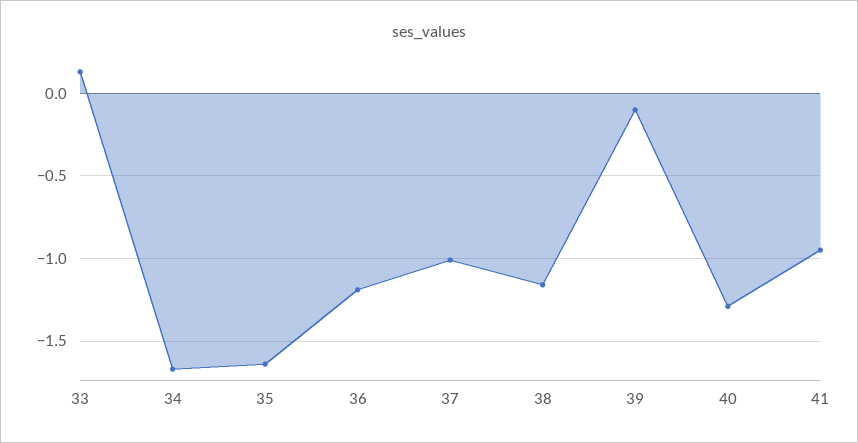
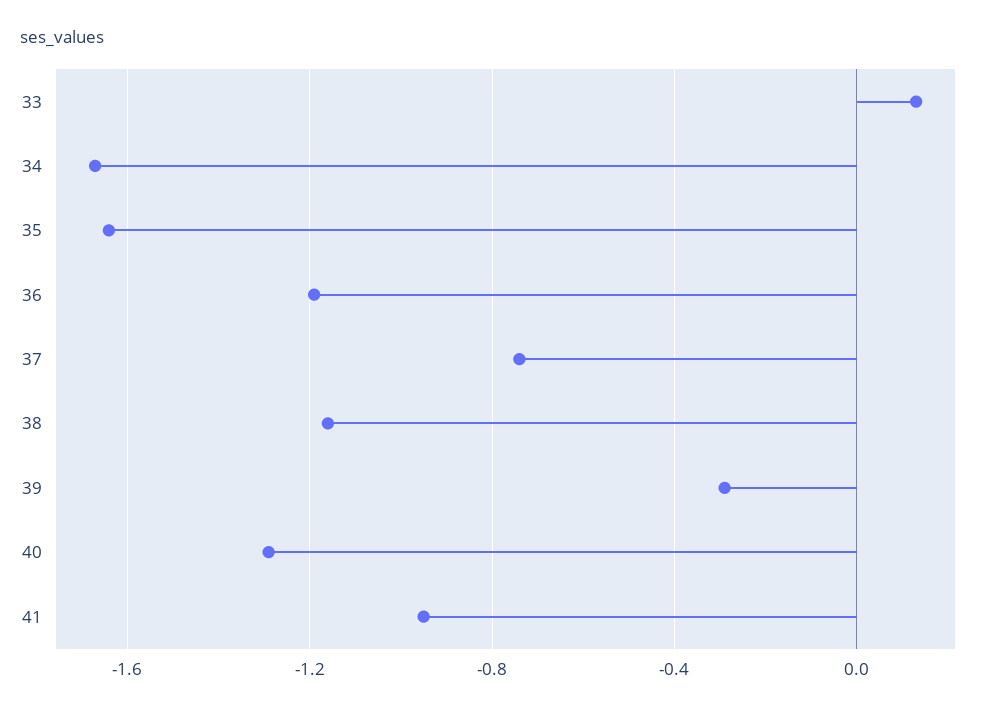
  {
    "33": 0.15,
    "34": -1.65,
    "35": -1.65,
    "36": -1.2,
-   "37": -1,
+   "37": -0.75,
    "38": -1.15,
-   "39": -0.1,
+   "39": -0.3,
    "40": -1.3,
    "41": -0.95
  }

